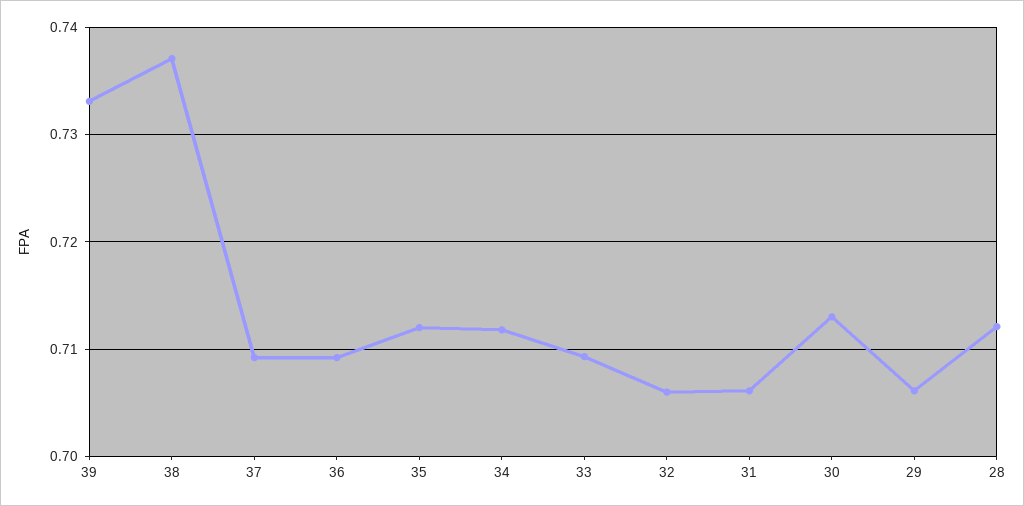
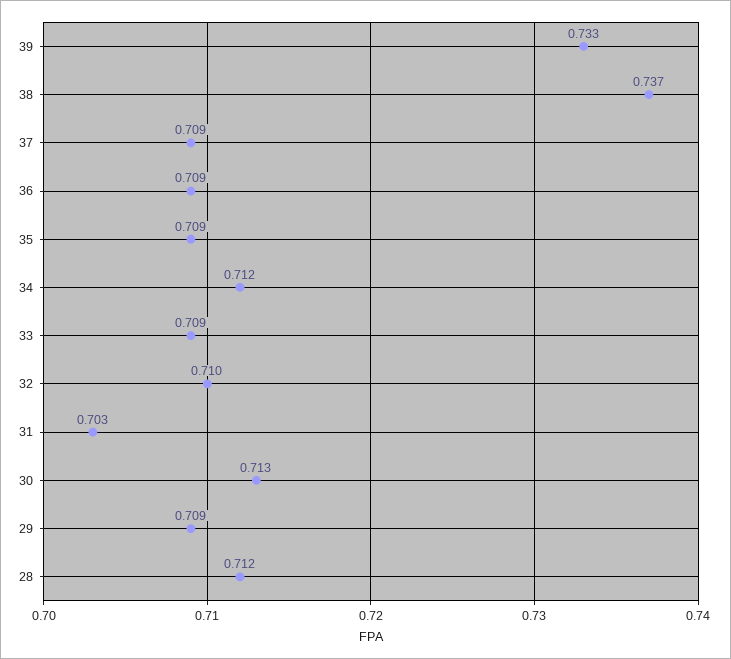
  {
    "39": 0.733,
    "38": 0.737,
    "37": 0.709,
    "36": 0.709,
-   "35": 0.712,
+   "35": 0.709,
    "34": 0.712,
    "33": 0.709,
-   "32": 0.706,
+   "32": 0.71,
-   "31": 0.706,
+   "31": 0.703,
    "30": 0.713,
-   "29": 0.706,
+   "29": 0.709,
    "28": 0.712
  }

